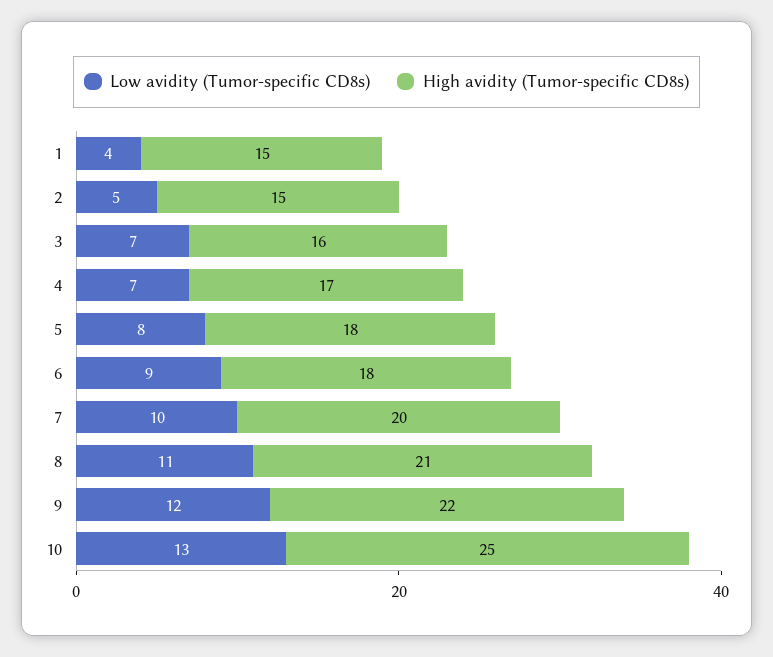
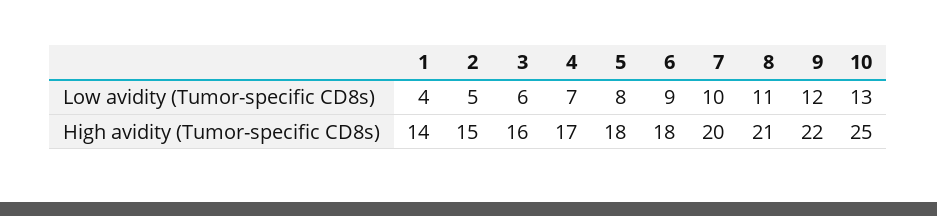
  {
    "Low avidity (Tumor-specific CD8s)": {
      "1": 4,
      "2": 5,
-     "3": 7,
+     "3": 6,
      "4": 7,
      "5": 8,
      "6": 9,
      "7": 10,
      "8": 11,
      "9": 12,
      "10": 13
    },
    "High avidity (Tumor-specific CD8s)": {
-     "1": 15,
+     "1": 14,
      "2": 15,
      "3": 16,
      "4": 17,
      "5": 18,
      "6": 18,
      "7": 20,
      "8": 21,
      "9": 22,
      "10": 25
    }
  }

